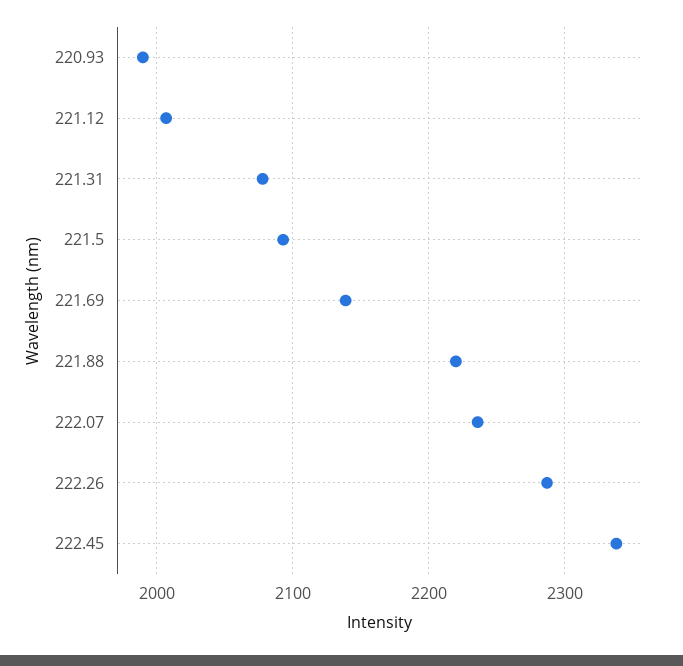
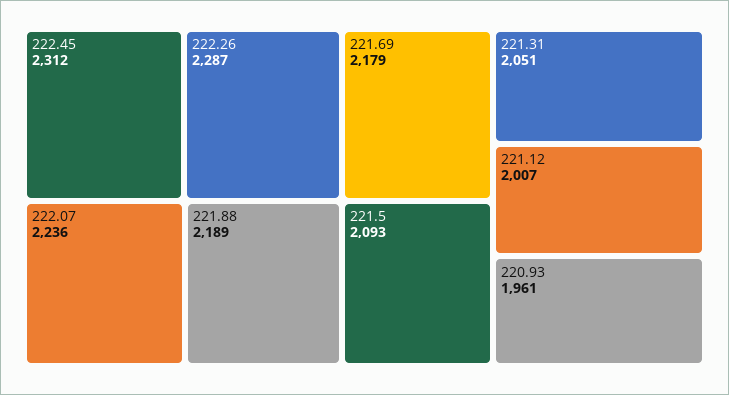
  {
-   "220.93": 1990,
+   "220.93": 1961,
    "221.12": 2007,
-   "221.31": 2080,
+   "221.31": 2051,
    "221.5": 2093,
-   "221.69": 2140,
+   "221.69": 2179,
-   "221.88": 2220,
+   "221.88": 2189,
    "222.07": 2236,
    "222.26": 2287,
-   "222.45": 2340
+   "222.45": 2312
  }

